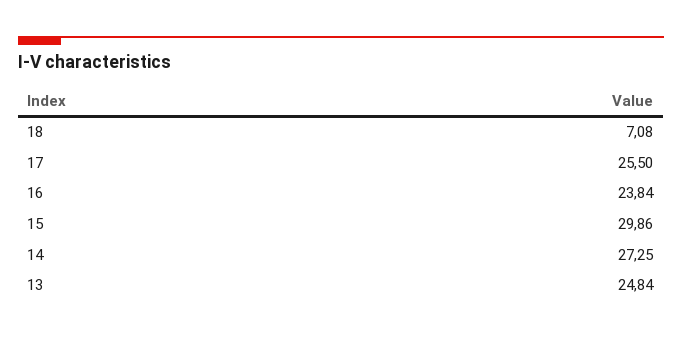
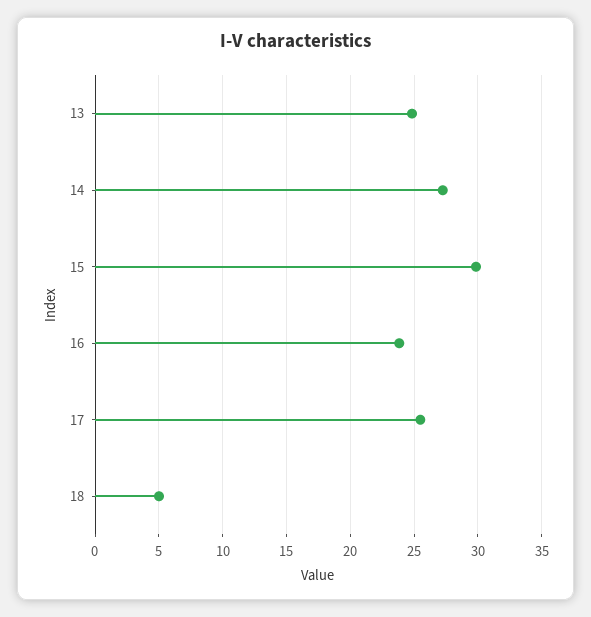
  {
-   "18": 7.08,
+   "18": 5,
    "17": 25.5,
    "16": 23.84,
    "15": 29.86,
    "14": 27.25,
    "13": 24.84
  }

